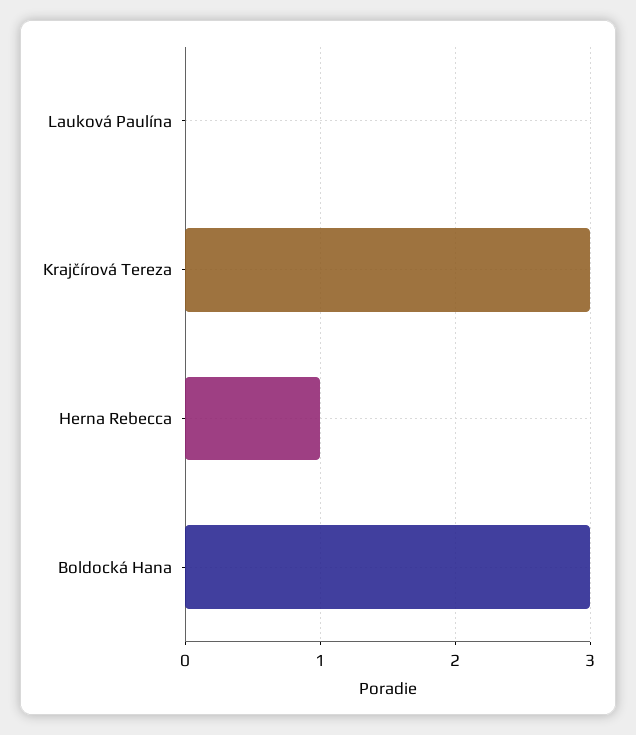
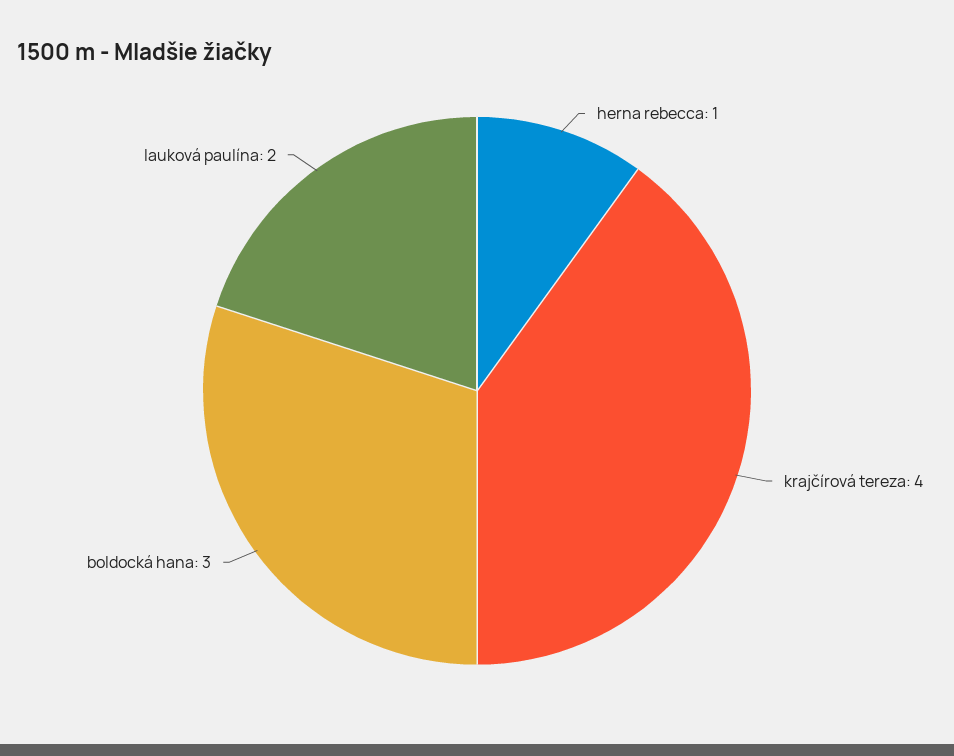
  {
-   "Lauková Paulína": 0,
+   "Lauková Paulína": 2,
-   "Krajčírová Tereza": 3,
+   "Krajčírová Tereza": 4,
    "Herna Rebecca": 1,
    "Boldocká Hana": 3
  }

